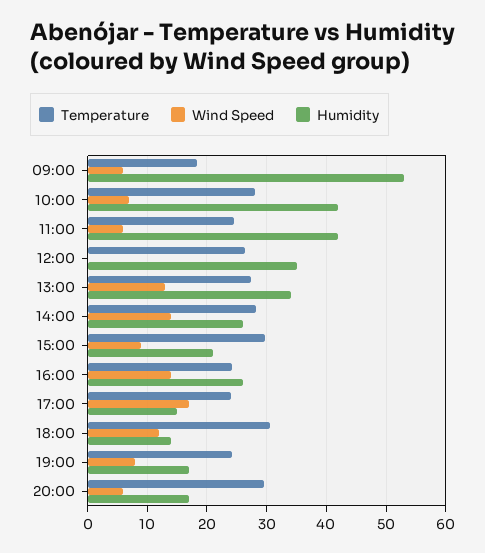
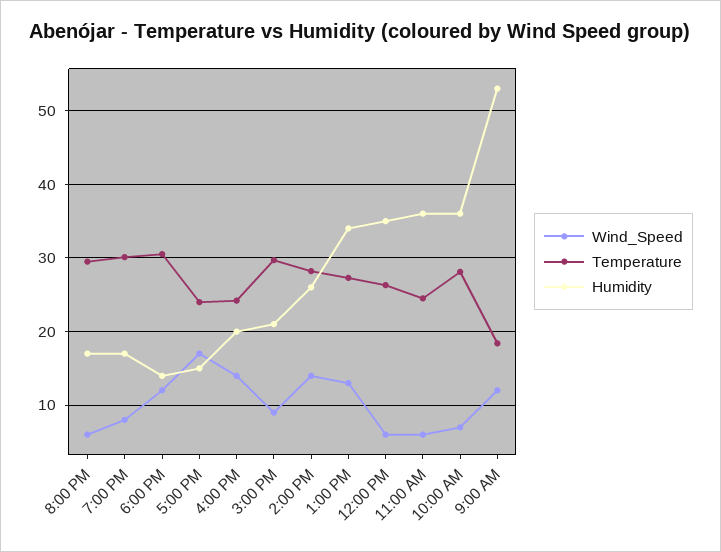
  {
    "Temperature": {
      "09:00": 18,
      "10:00": 28,
      "11:00": 25,
      "12:00": 26,
      "13:00": 27,
      "14:00": 28,
      "15:00": 30,
      "16:00": 24,
      "17:00": 24,
      "18:00": 31,
-     "19:00": 24,
+     "19:00": 30,
      "20:00": 30
    },
    "Wind Speed": {
-     "09:00": 6,
+     "09:00": 12,
      "10:00": 7,
      "11:00": 6,
-     "12:00": 0,
+     "12:00": 6,
      "13:00": 13,
      "14:00": 14,
      "15:00": 9,
      "16:00": 14,
      "17:00": 17,
      "18:00": 12,
      "19:00": 8,
      "20:00": 6
    },
    "Humidity": {
      "09:00": 53,
-     "10:00": 42,
+     "10:00": 36,
-     "11:00": 42,
+     "11:00": 36,
      "12:00": 35,
      "13:00": 34,
      "14:00": 26,
      "15:00": 21,
-     "16:00": 26,
+     "16:00": 20,
      "17:00": 15,
      "18:00": 14,
      "19:00": 17,
      "20:00": 17
    }
  }

